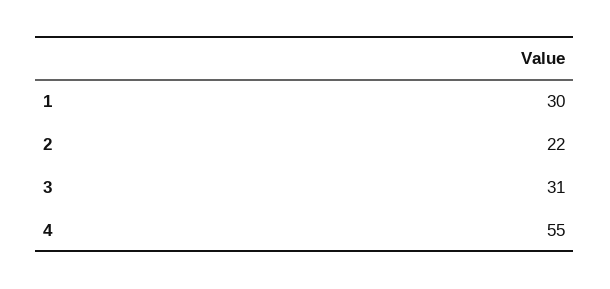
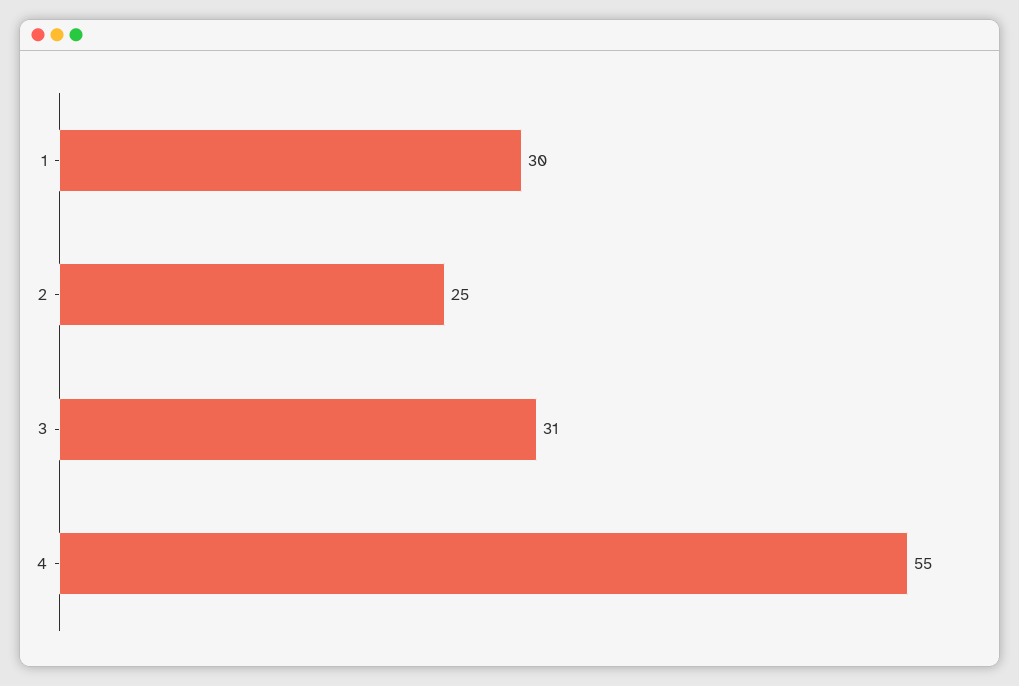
  {
    "1": 30,
-   "2": 22,
+   "2": 25,
    "3": 31,
    "4": 55
  }

